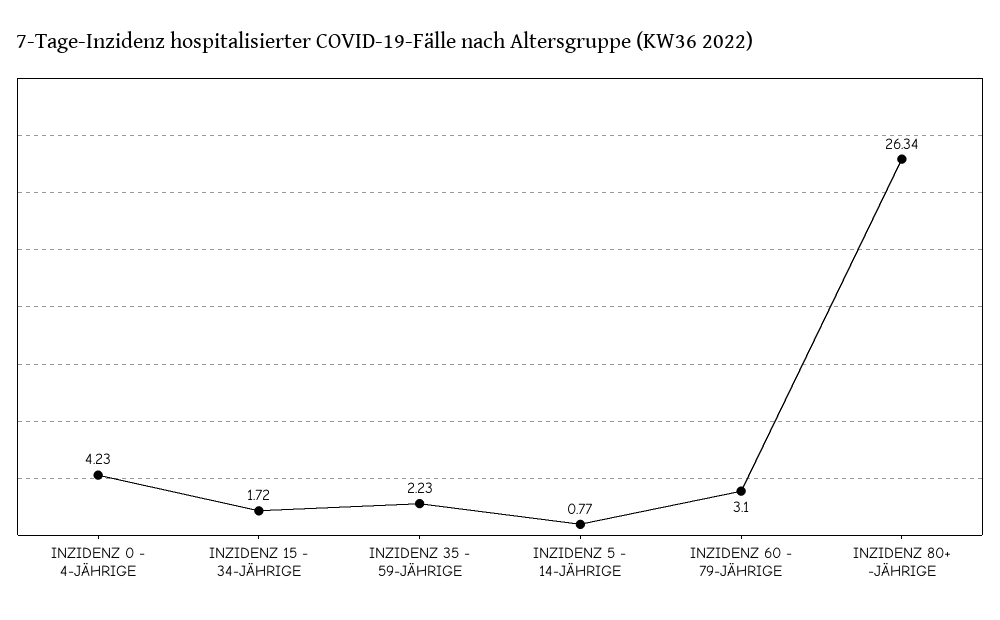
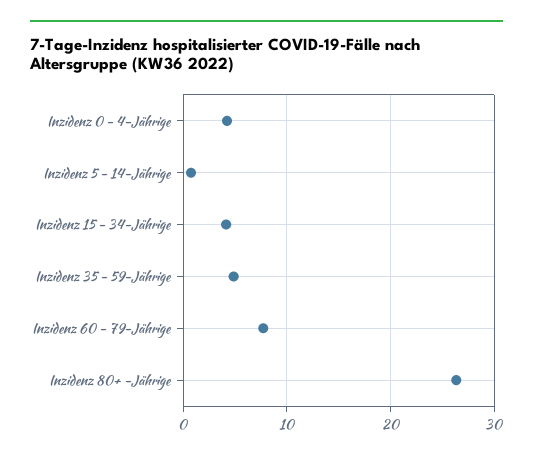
  {
    "INZIDENZ 0 - 4-JÄHRIGE": 4.23,
-   "INZIDENZ 15 - 34-JÄHRIGE": 1.72,
+   "INZIDENZ 15 - 34-JÄHRIGE": 4,
-   "INZIDENZ 35 - 59-JÄHRIGE": 2.23,
+   "INZIDENZ 35 - 59-JÄHRIGE": 5,
    "INZIDENZ 5 - 14-JÄHRIGE": 0.77,
-   "INZIDENZ 60 - 79-JÄHRIGE": 3.1,
+   "INZIDENZ 60 - 79-JÄHRIGE": 8,
    "INZIDENZ 80+ -JÄHRIGE": 26.34
  }

